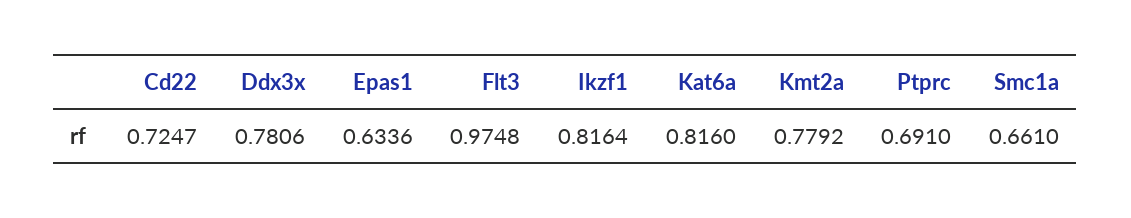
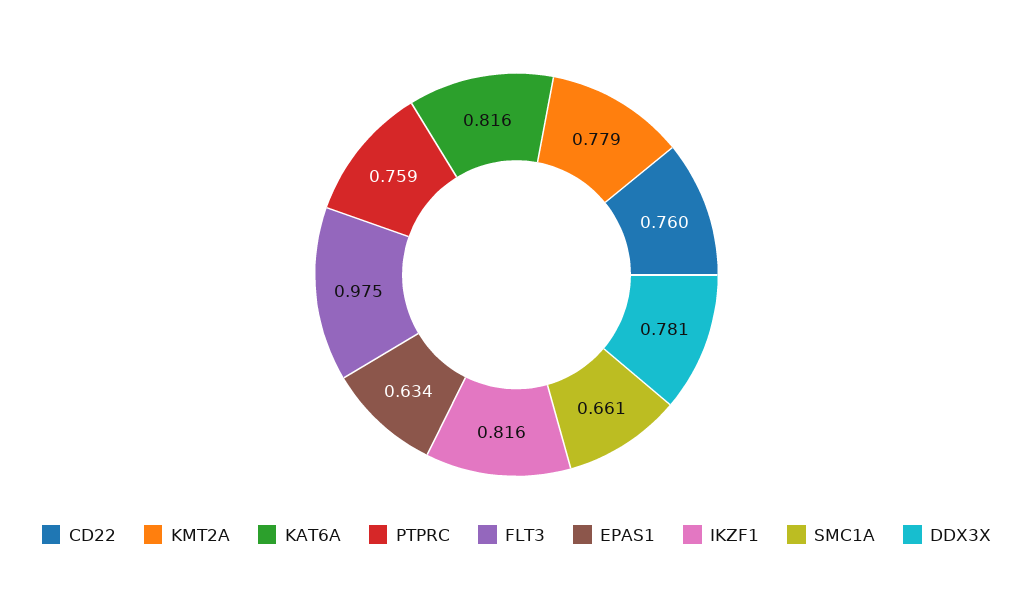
  {
-   "Cd22": 0.7247,
+   "Cd22": 0.76,
    "Ddx3x": 0.7806,
    "Epas1": 0.6336,
    "Flt3": 0.9748,
    "Ikzf1": 0.8164,
    "Kat6a": 0.816,
    "Kmt2a": 0.7792,
-   "Ptprc": 0.691,
+   "Ptprc": 0.759,
    "Smc1a": 0.661
  }

